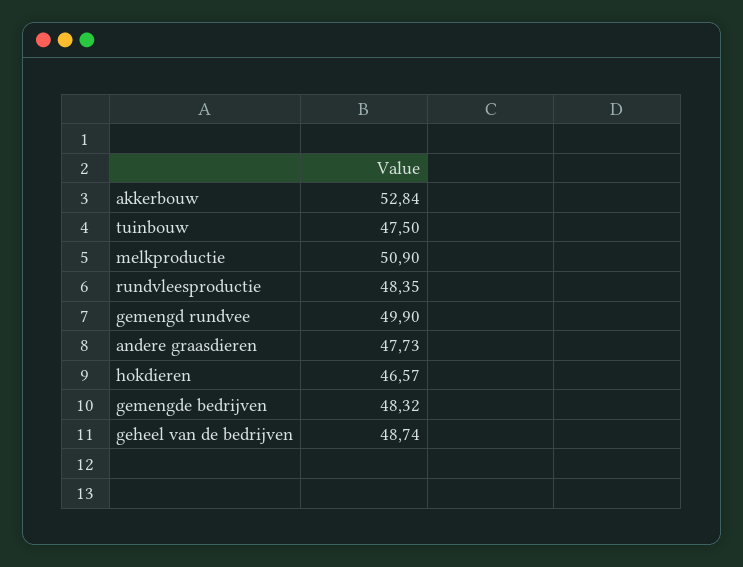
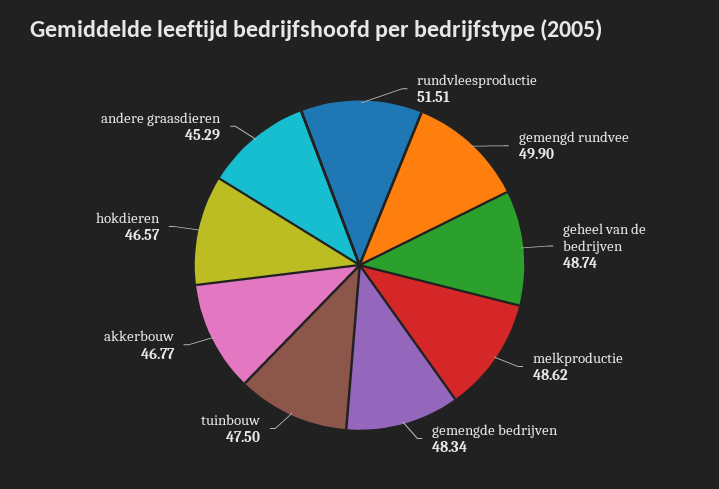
  {
-   "akkerbouw": 52.84,
+   "akkerbouw": 46.77,
    "tuinbouw": 47.5,
-   "melkproductie": 50.9,
+   "melkproductie": 48.62,
-   "rundvleesproductie": 48.35,
+   "rundvleesproductie": 51.51,
    "gemengd rundvee": 49.9,
-   "andere graasdieren": 47.73,
+   "andere graasdieren": 45.29,
    "hokdieren": 46.57,
-   "gemengde bedrijven": 48.32,
+   "gemengde bedrijven": 48.34,
    "geheel van de bedrijven": 48.74
  }

